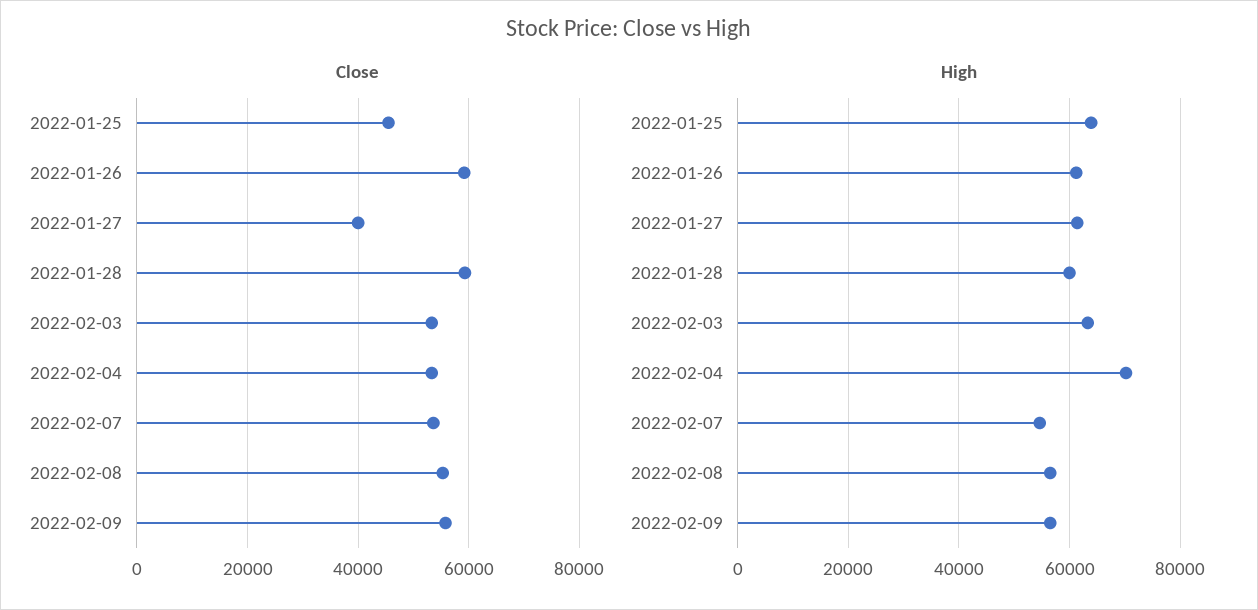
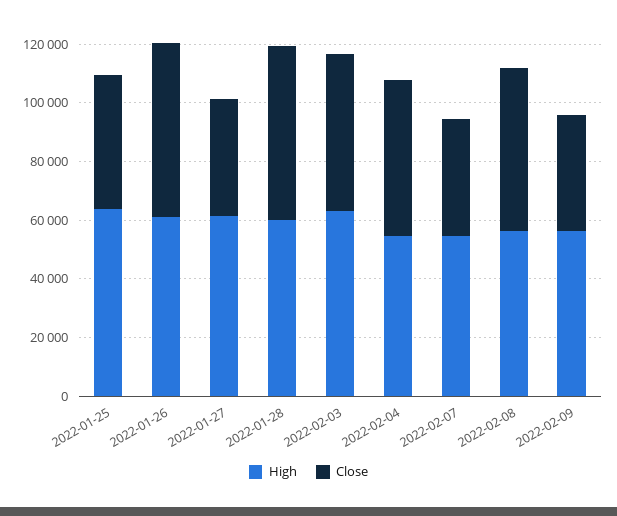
  {
    "Close": {
      "2022-01-25": 46000,
      "2022-01-26": 60000,
      "2022-01-27": 40000,
      "2022-01-28": 60000,
      "2022-02-03": 54000,
      "2022-02-04": 54000,
-     "2022-02-07": 54000,
+     "2022-02-07": 40000,
      "2022-02-08": 56000,
-     "2022-02-09": 56000
+     "2022-02-09": 40000
    },
    "High": {
      "2022-01-25": 64000,
      "2022-01-26": 62000,
      "2022-01-27": 62000,
      "2022-01-28": 60000,
      "2022-02-03": 64000,
-     "2022-02-04": 70000,
+     "2022-02-04": 55000,
      "2022-02-07": 54000,
      "2022-02-08": 56000,
      "2022-02-09": 56000
    }
  }

